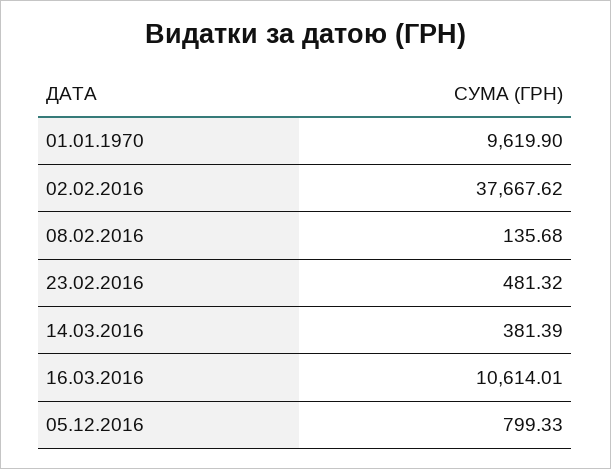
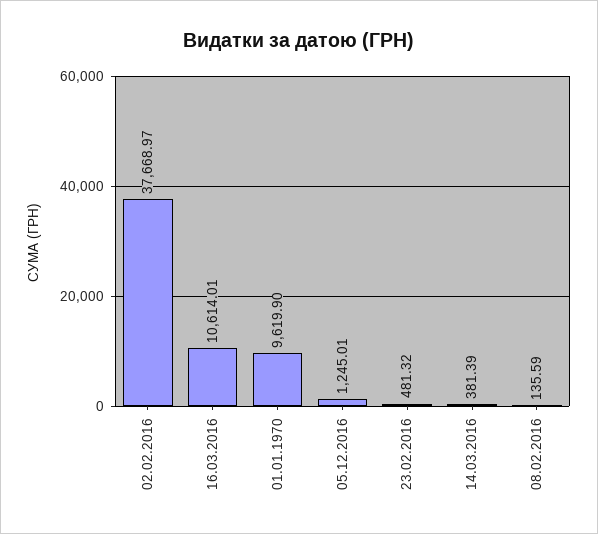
  {
    "01.01.1970": 9619.9,
-   "02.02.2016": 37667.62,
+   "02.02.2016": 37668.97,
-   "08.02.2016": 135.68,
+   "08.02.2016": 135.59,
    "23.02.2016": 481.32,
    "14.03.2016": 381.39,
    "16.03.2016": 10614.01,
-   "05.12.2016": 799.33
+   "05.12.2016": 1245.01
  }

